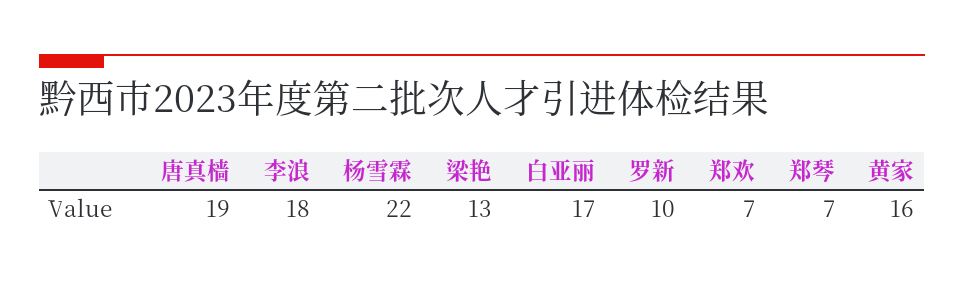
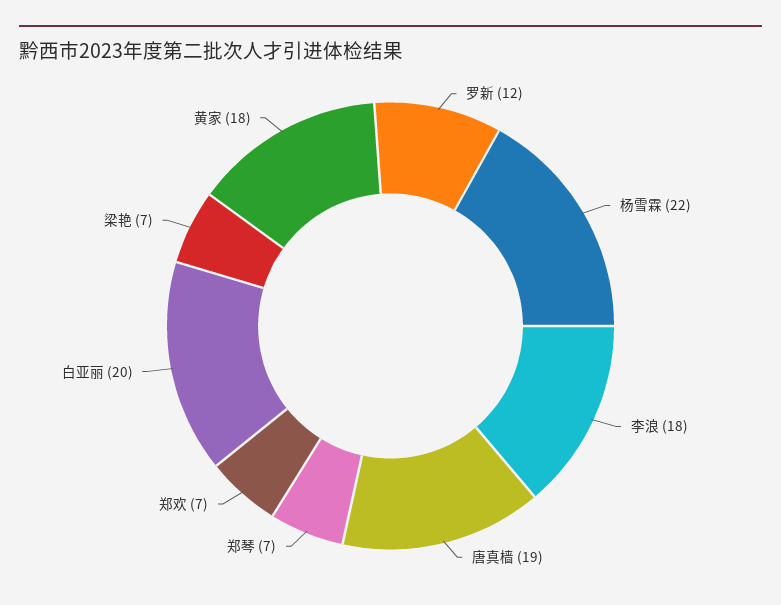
  {
    "唐真樯": 19,
    "李浪": 18,
    "杨雪霖": 22,
-   "梁艳": 13,
+   "梁艳": 7,
-   "白亚丽": 17,
+   "白亚丽": 20,
-   "罗新": 10,
+   "罗新": 12,
    "郑欢": 7,
    "郑琴": 7,
-   "黄家": 16
+   "黄家": 18
  }

